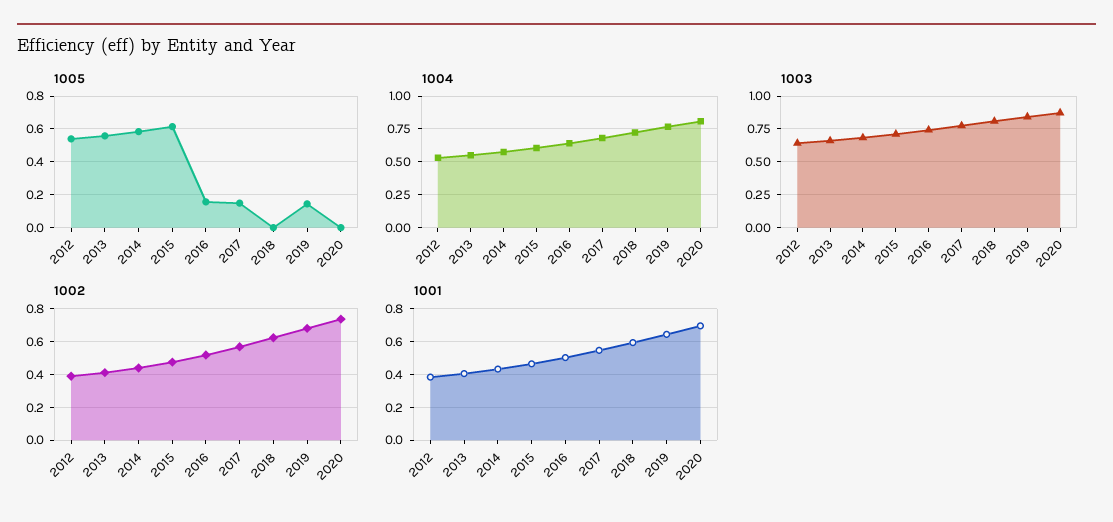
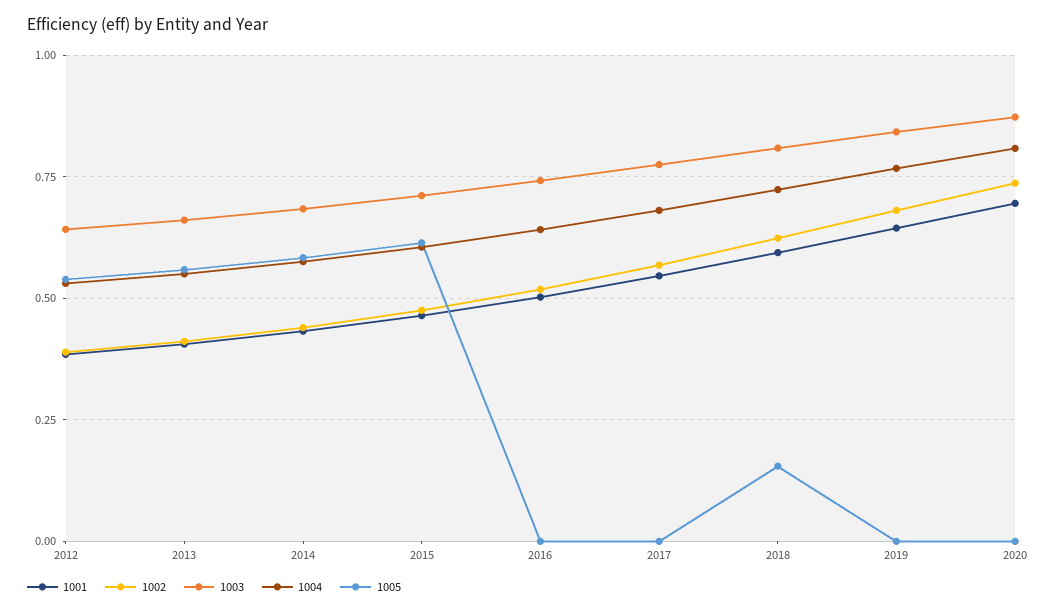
  {
    "1005": {
      "2012": 0.55,
      "2013": 0.55,
      "2014": 0.575,
      "2015": 0.625,
-     "2016": 0.15,
+     "2016": 0,
-     "2017": 0.15,
+     "2017": 0,
-     "2018": 0,
+     "2018": 0.15,
-     "2019": 0.15,
+     "2019": 0,
      "2020": 0
    },
    "1004": {
      "2012": 0.525,
      "2013": 0.55,
      "2014": 0.575,
      "2015": 0.6,
      "2016": 0.65,
      "2017": 0.675,
      "2018": 0.725,
      "2019": 0.775,
      "2020": 0.8
    },
    "1003": {
      "2012": 0.65,
      "2013": 0.65,
      "2014": 0.675,
      "2015": 0.7,
      "2016": 0.75,
      "2017": 0.775,
      "2018": 0.8,
      "2019": 0.85,
      "2020": 0.875
    },
    "1002": {
      "2012": 0.4,
      "2013": 0.4,
      "2014": 0.45,
      "2015": 0.475,
      "2016": 0.525,
      "2017": 0.575,
      "2018": 0.625,
      "2019": 0.675,
      "2020": 0.725
    },
    "1001": {
      "2012": 0.375,
      "2013": 0.4,
      "2014": 0.425,
      "2015": 0.475,
      "2016": 0.5,
      "2017": 0.55,
      "2018": 0.6,
      "2019": 0.65,
      "2020": 0.7
    }
  }

